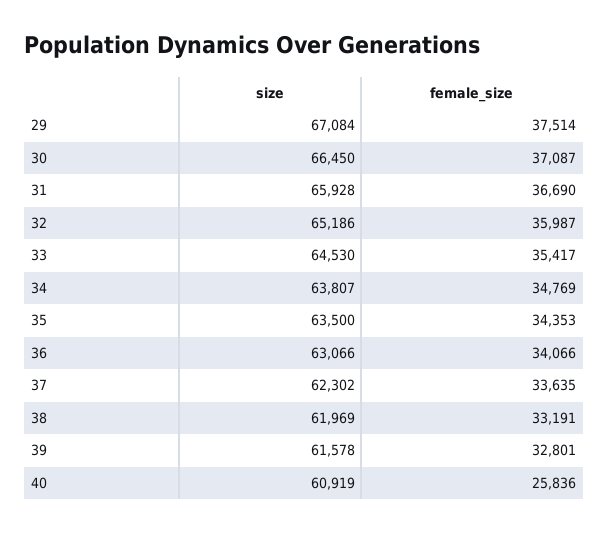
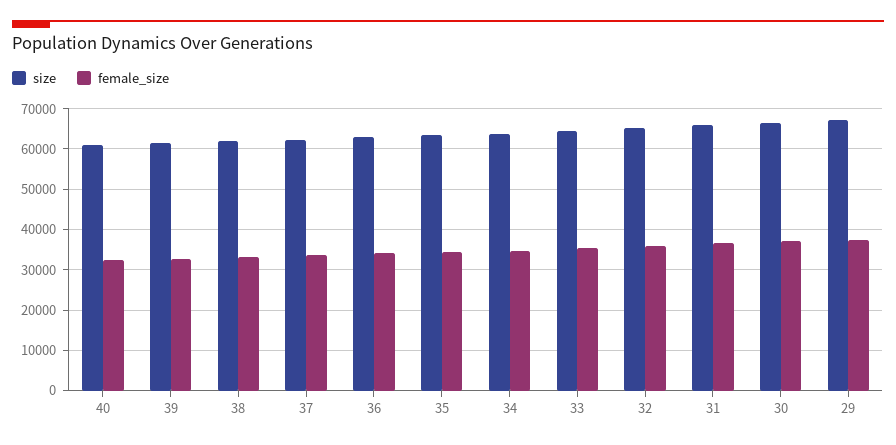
  {
    "size": {
      "29": 67084,
      "30": 66450,
      "31": 65928,
      "32": 65186,
      "33": 64530,
      "34": 63807,
      "35": 63500,
      "36": 63066,
      "37": 62302,
      "38": 61969,
      "39": 61578,
      "40": 60919
    },
    "female_size": {
      "29": 37514,
      "30": 37087,
      "31": 36690,
      "32": 35987,
      "33": 35417,
      "34": 34769,
      "35": 34353,
      "36": 34066,
      "37": 33635,
      "38": 33191,
      "39": 32801,
-     "40": 25836
+     "40": 32000
    }
  }

